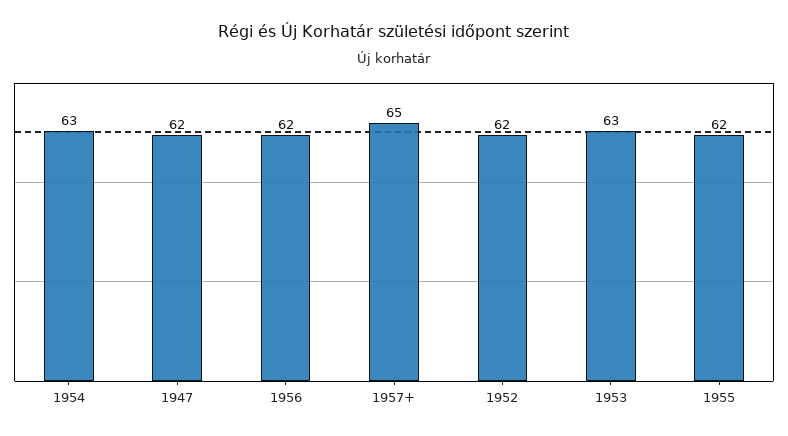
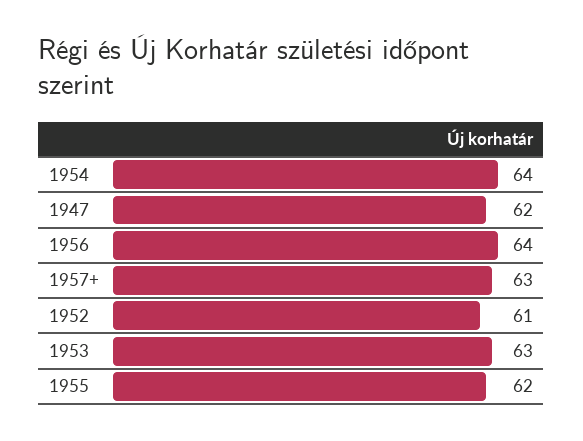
  {
-   "1954": 63,
+   "1954": 64,
    "1947": 62,
-   "1956": 62,
+   "1956": 64,
-   "1957+": 65,
+   "1957+": 63,
-   "1952": 62,
+   "1952": 61,
    "1953": 63,
    "1955": 62
  }

